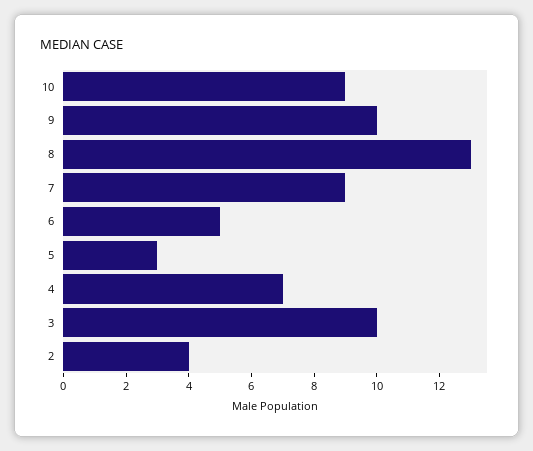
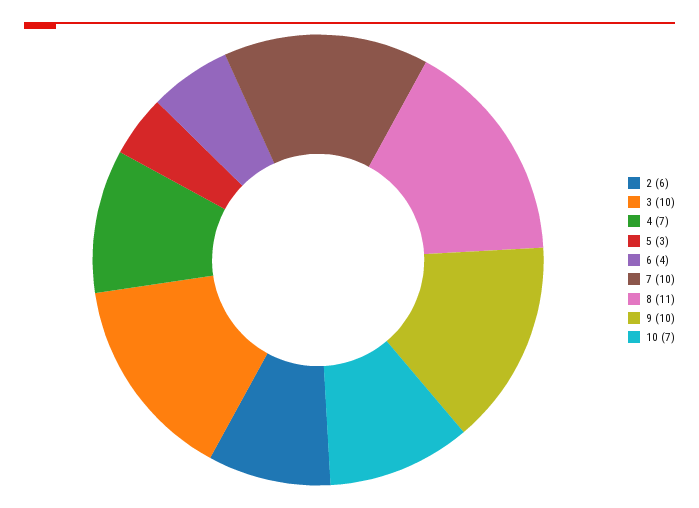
  {
-   "10": 9,
+   "10": 7,
    "9": 10,
-   "8": 13,
+   "8": 11,
-   "7": 9,
+   "7": 10,
-   "6": 5,
+   "6": 4,
    "5": 3,
    "4": 7,
    "3": 10,
-   "2": 4
+   "2": 6
  }

